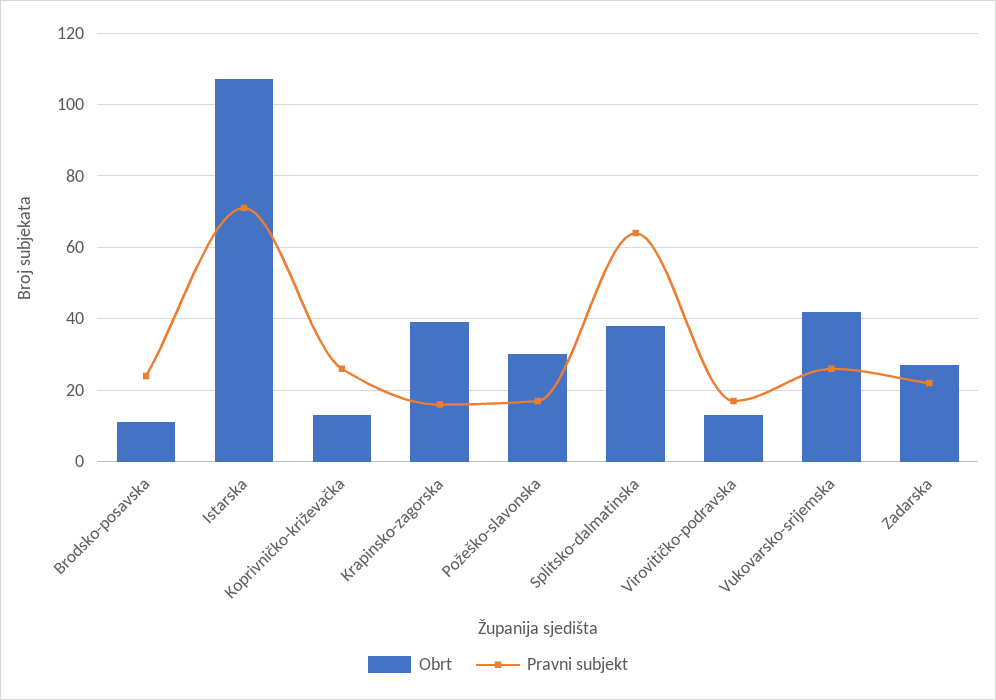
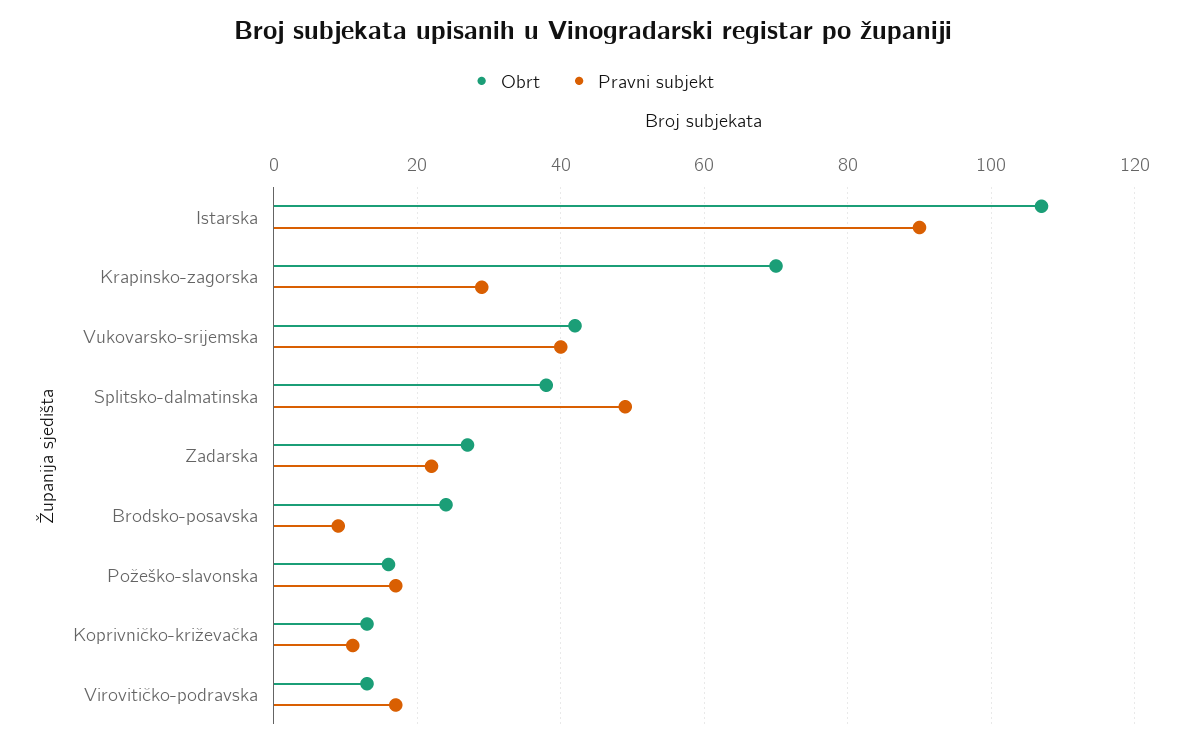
  {
    "Obrt": {
-     "Brodsko-posavska": 10,
+     "Brodsko-posavska": 25,
      "Istarska": 105,
      "Koprivničko-križevačka": 15,
-     "Krapinsko-zagorska": 40,
+     "Krapinsko-zagorska": 70,
-     "Požeško-slavonska": 30,
+     "Požeško-slavonska": 15,
      "Splitsko-dalmatinska": 40,
      "Virovitičko-podravska": 15,
      "Vukovarsko-srijemska": 40,
      "Zadarska": 25
    },
    "Pravni subjekt": {
-     "Brodsko-posavska": 25,
+     "Brodsko-posavska": 10,
-     "Istarska": 70,
+     "Istarska": 90,
-     "Koprivničko-križevačka": 25,
+     "Koprivničko-križevačka": 10,
-     "Krapinsko-zagorska": 15,
+     "Krapinsko-zagorska": 30,
      "Požeško-slavonska": 15,
-     "Splitsko-dalmatinska": 65,
+     "Splitsko-dalmatinska": 50,
      "Virovitičko-podravska": 15,
-     "Vukovarsko-srijemska": 25,
+     "Vukovarsko-srijemska": 40,
      "Zadarska": 20
    }
  }

